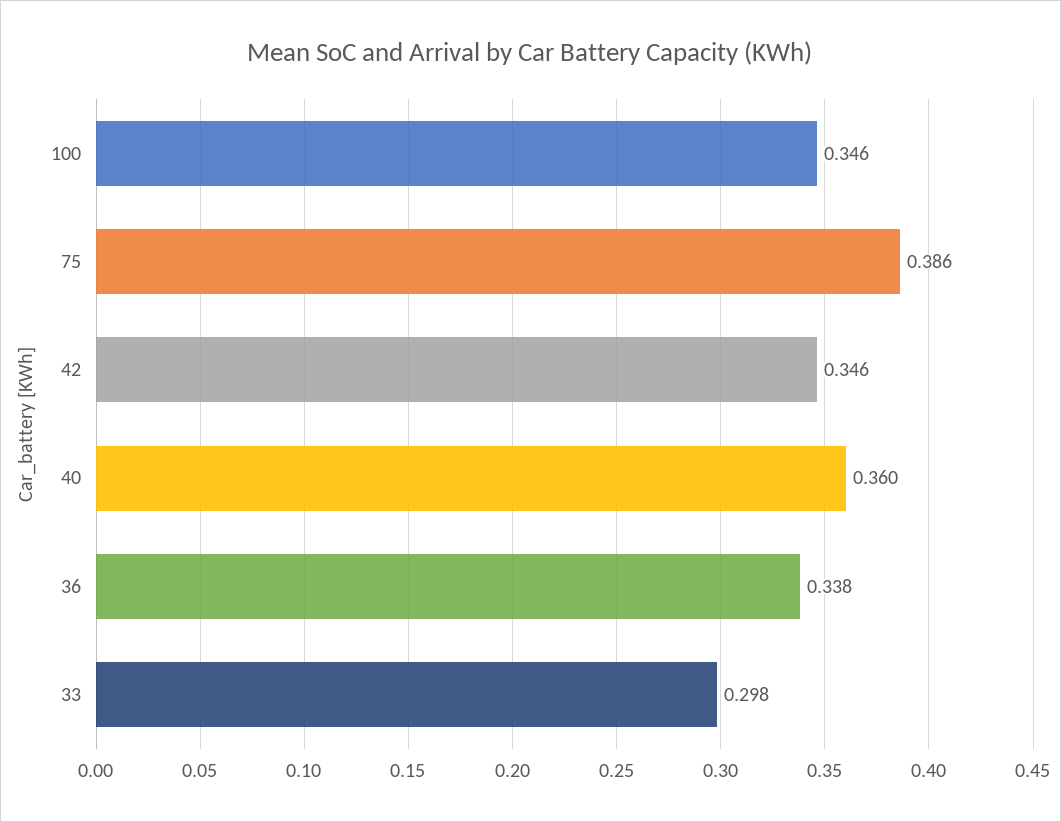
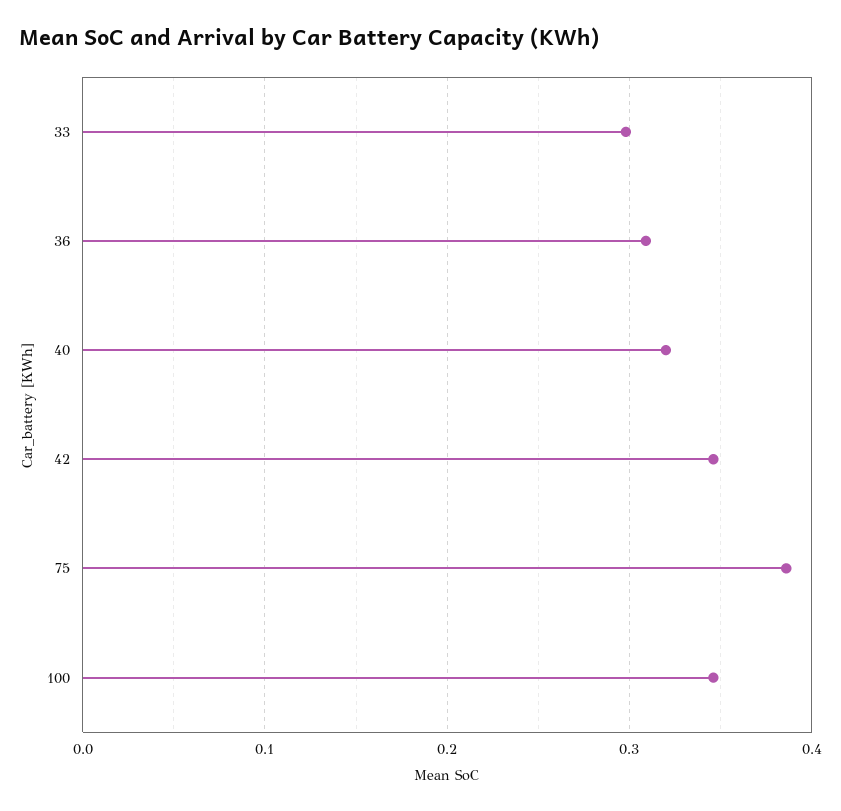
  {
    "100": 0.346,
    "75": 0.386,
    "42": 0.346,
-   "40": 0.36,
+   "40": 0.32,
-   "36": 0.338,
+   "36": 0.31,
    "33": 0.298
  }

